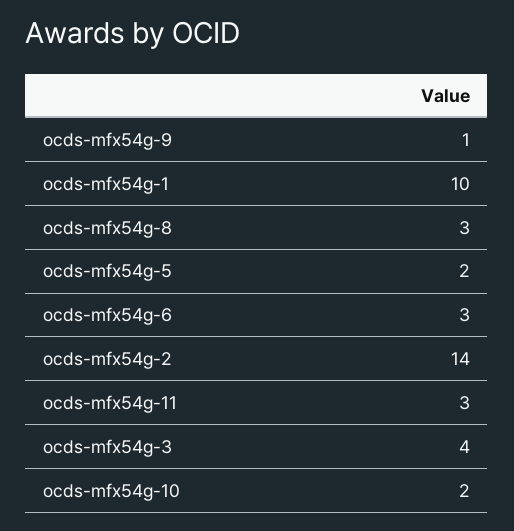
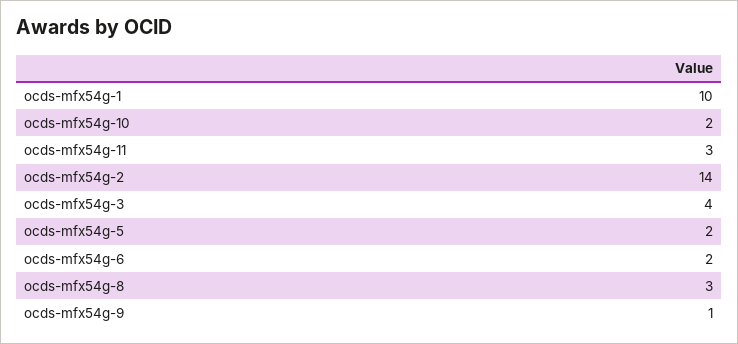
  {
    "ocds-mfx54g-9": 1,
    "ocds-mfx54g-1": 10,
    "ocds-mfx54g-8": 3,
    "ocds-mfx54g-5": 2,
-   "ocds-mfx54g-6": 3,
+   "ocds-mfx54g-6": 2,
    "ocds-mfx54g-2": 14,
    "ocds-mfx54g-11": 3,
    "ocds-mfx54g-3": 4,
    "ocds-mfx54g-10": 2
  }

